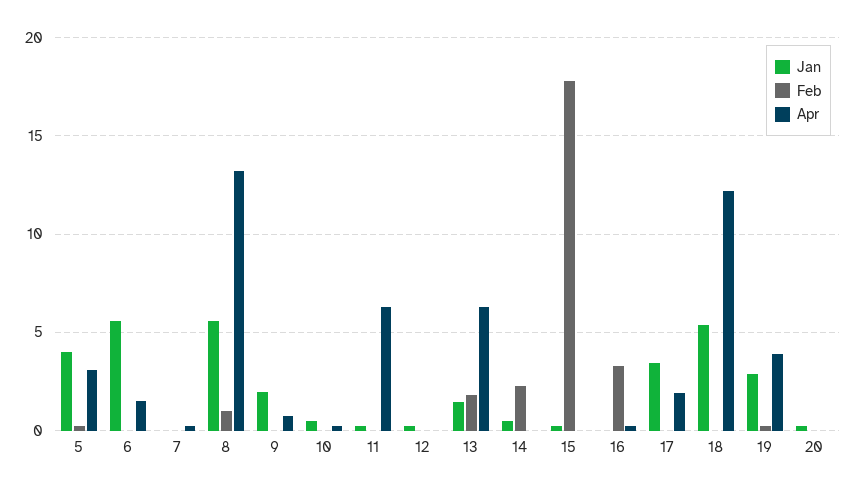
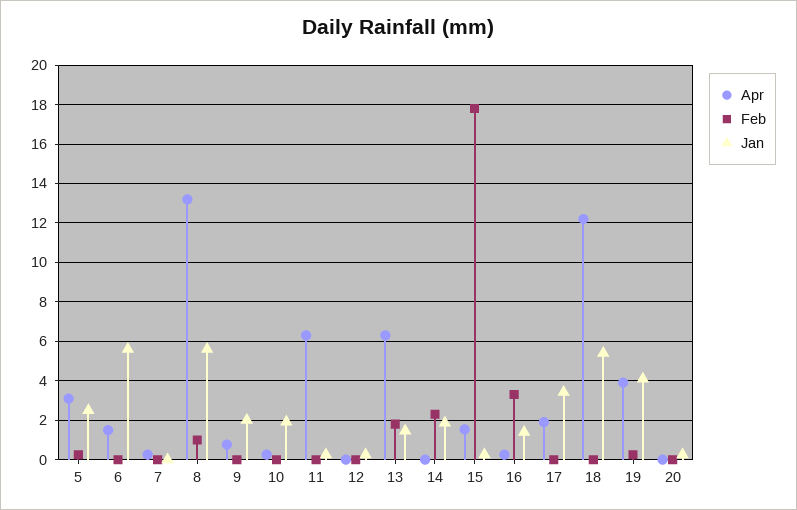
  {
    "Jan": {
-     "5": 4,
+     "5": 2.5,
      "6": 5.5,
      "7": 0,
      "8": 5.5,
      "9": 2,
-     "10": 0.5,
+     "10": 2,
      "11": 0.5,
      "12": 0.5,
      "13": 1.5,
-     "14": 0.5,
+     "14": 2,
      "15": 0.5,
-     "16": 0,
+     "16": 1.5,
      "17": 3.5,
      "18": 5.5,
-     "19": 3,
+     "19": 4,
      "20": 0.5
    },
    "Feb": {
      "5": 0.5,
      "6": 0,
      "7": 0,
      "8": 1,
      "9": 0,
      "10": 0,
      "11": 0,
      "12": 0,
      "13": 2,
      "14": 2.5,
      "15": 18,
      "16": 3.5,
      "17": 0,
      "18": 0,
      "19": 0.5,
      "20": 0
    },
    "Apr": {
      "5": 3,
      "6": 1.5,
      "7": 0.5,
      "8": 13,
      "9": 1,
      "10": 0.5,
      "11": 6.5,
      "12": 0,
      "13": 6.5,
      "14": 0,
-     "15": 0,
+     "15": 1.5,
      "16": 0.5,
      "17": 2,
      "18": 12,
      "19": 4,
      "20": 0
    }
  }

